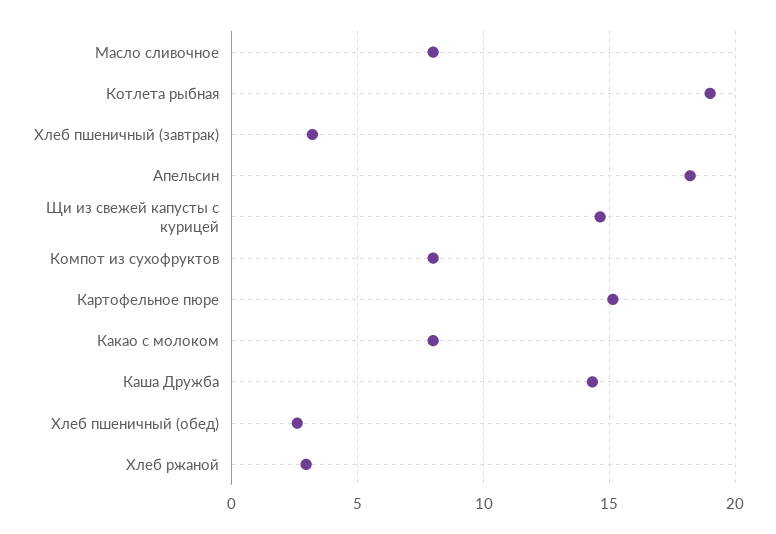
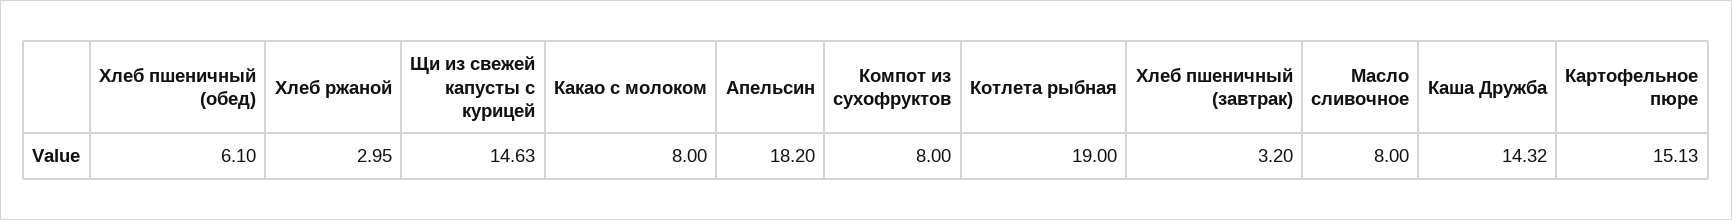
  {
    "Масло сливочное": 8,
    "Котлета рыбная": 19,
    "Хлеб пшеничный (завтрак)": 3.2,
    "Апельсин": 18.2,
    "Щи из свежей капусты с курицей": 14.63,
    "Компот из сухофруктов": 8,
    "Картофельное пюре": 15.13,
    "Какао с молоком": 8,
    "Каша Дружба": 14.32,
-   "Хлеб пшеничный (обед)": 2.5,
+   "Хлеб пшеничный (обед)": 6.1,
    "Хлеб ржаной": 2.95
  }

